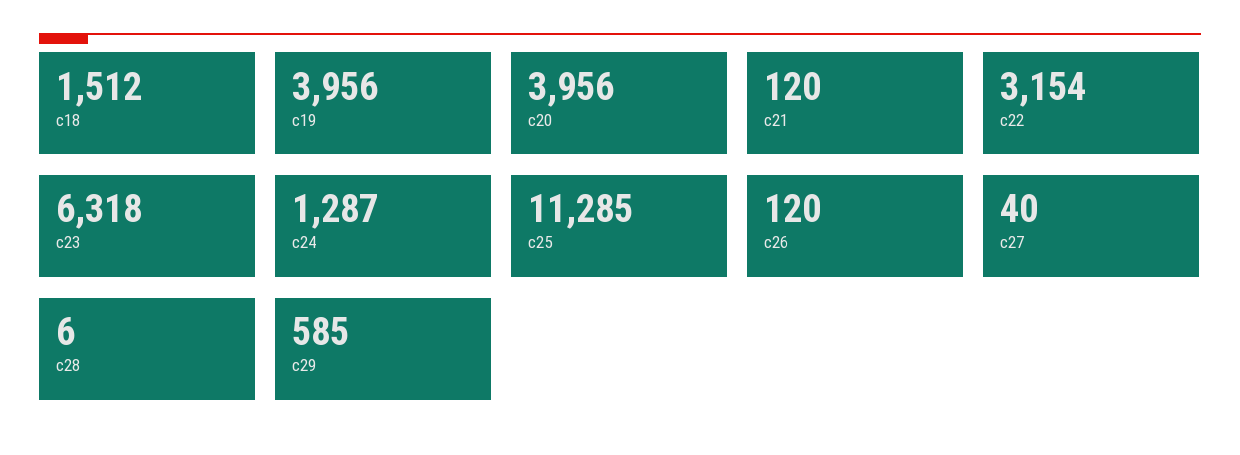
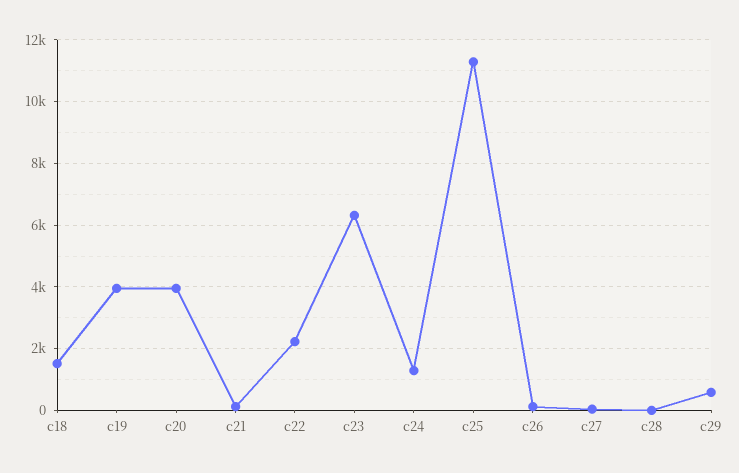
  {
    "c18": 1512,
    "c19": 3956,
    "c20": 3956,
    "c21": 120,
-   "c22": 3154,
+   "c22": 2200,
    "c23": 6318,
    "c24": 1287,
    "c25": 11285,
    "c26": 120,
    "c27": 40,
    "c28": 6,
    "c29": 585
  }

